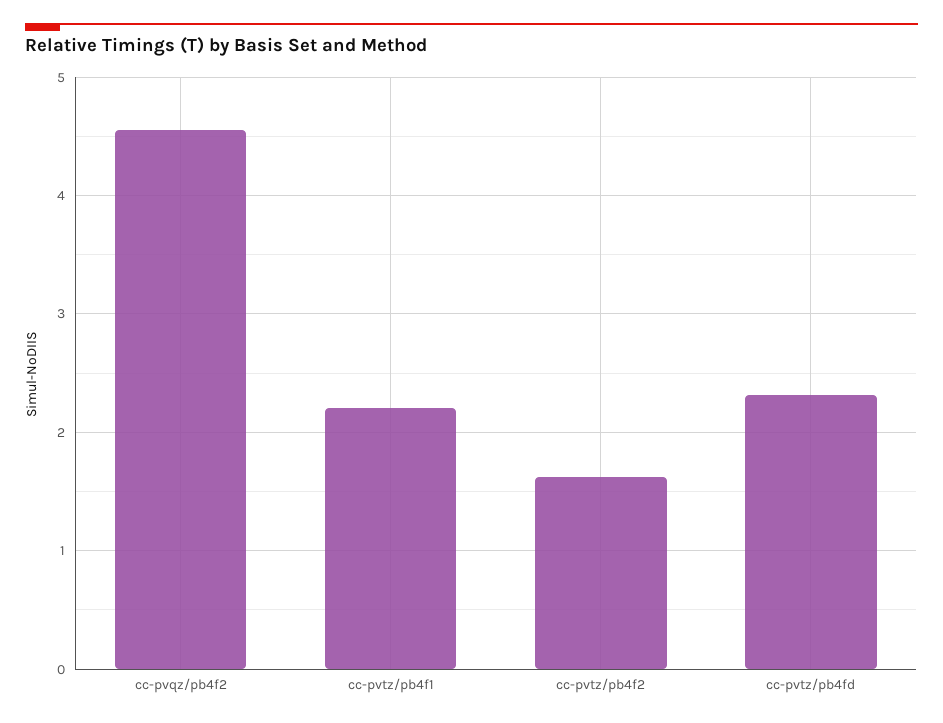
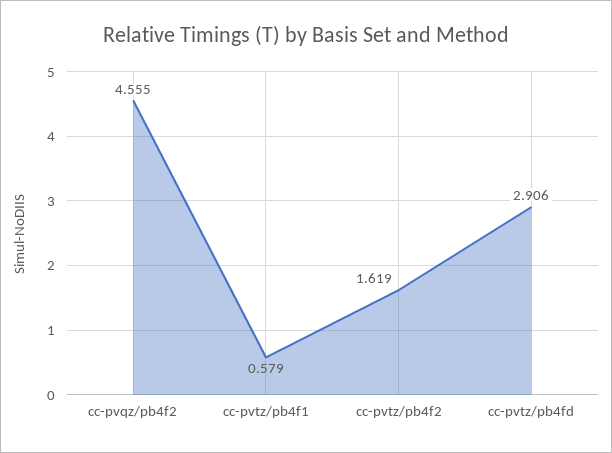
  {
    "cc-pvqz/pb4f2": 4.555,
-   "cc-pvtz/pb4f1": 2.2,
+   "cc-pvtz/pb4f1": 0.579,
    "cc-pvtz/pb4f2": 1.619,
-   "cc-pvtz/pb4fd": 2.3
+   "cc-pvtz/pb4fd": 2.906
  }

